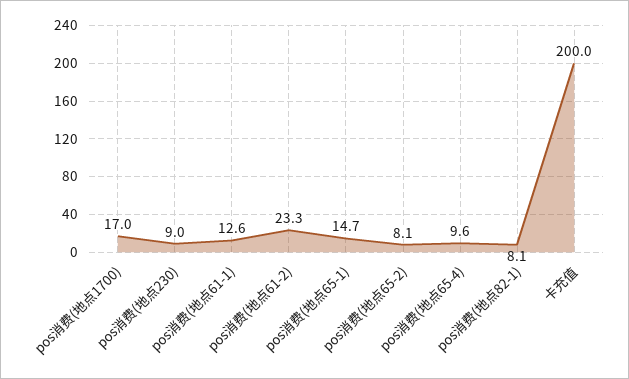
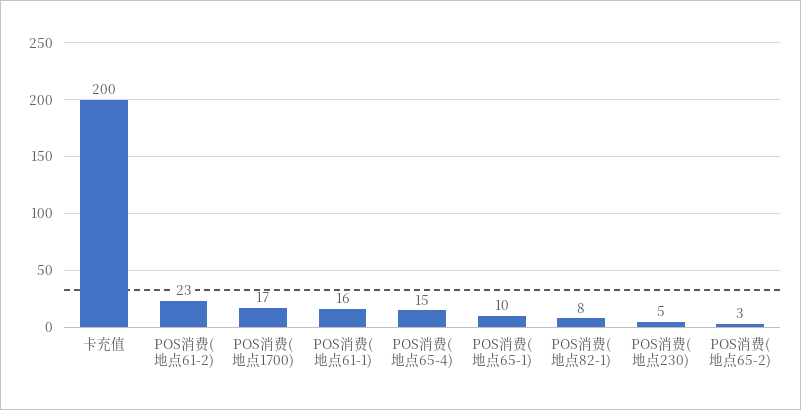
  {
    "pos消费(地点1700)": 17,
-   "pos消费(地点230)": 9,
+   "pos消费(地点230)": 5,
-   "pos消费(地点61-1)": 12.6,
+   "pos消费(地点61-1)": 16,
    "pos消费(地点61-2)": 23.3,
-   "pos消费(地点65-1)": 14.7,
+   "pos消费(地点65-1)": 10,
-   "pos消费(地点65-2)": 8.1,
+   "pos消费(地点65-2)": 3,
-   "pos消费(地点65-4)": 9.6,
+   "pos消费(地点65-4)": 15,
    "pos消费(地点82-1)": 8.1,
    "卡充值": 200
  }

